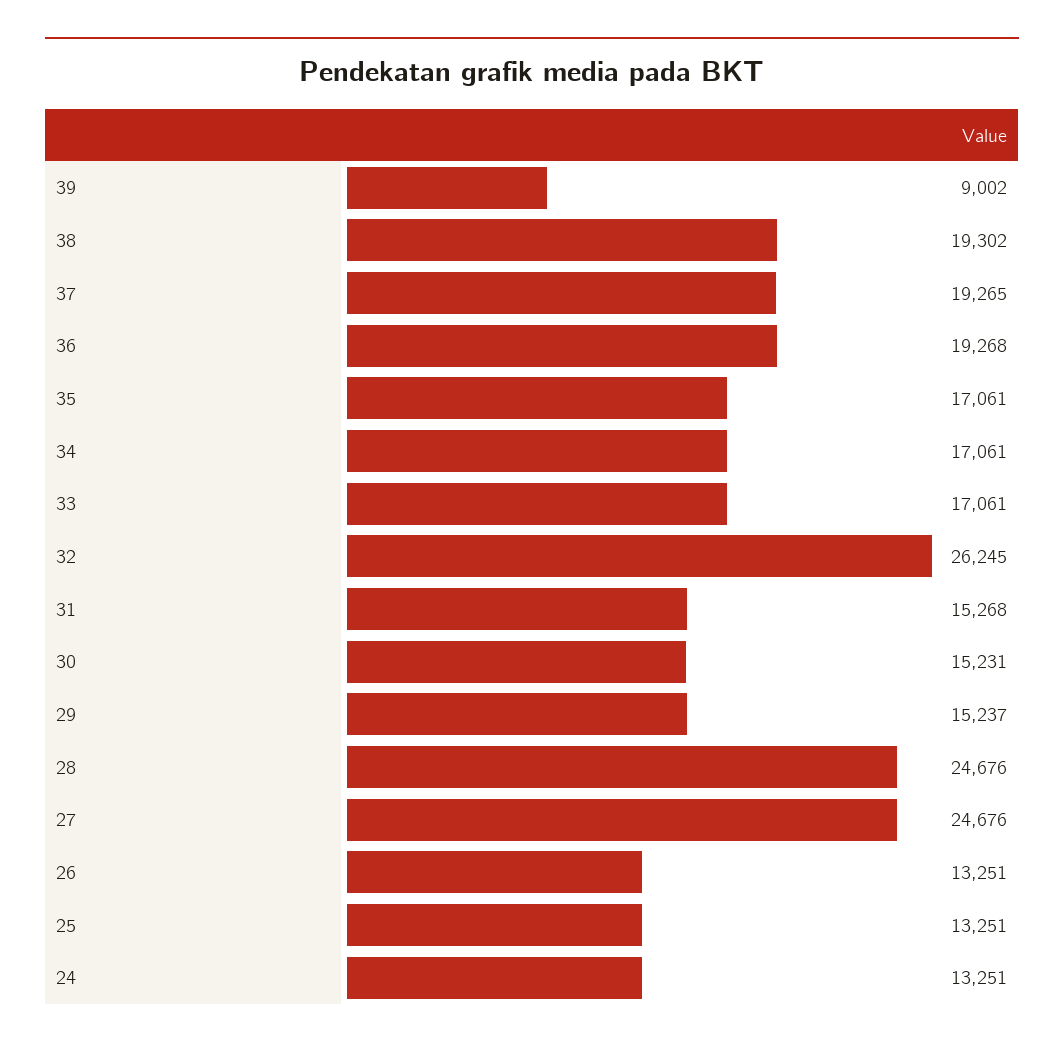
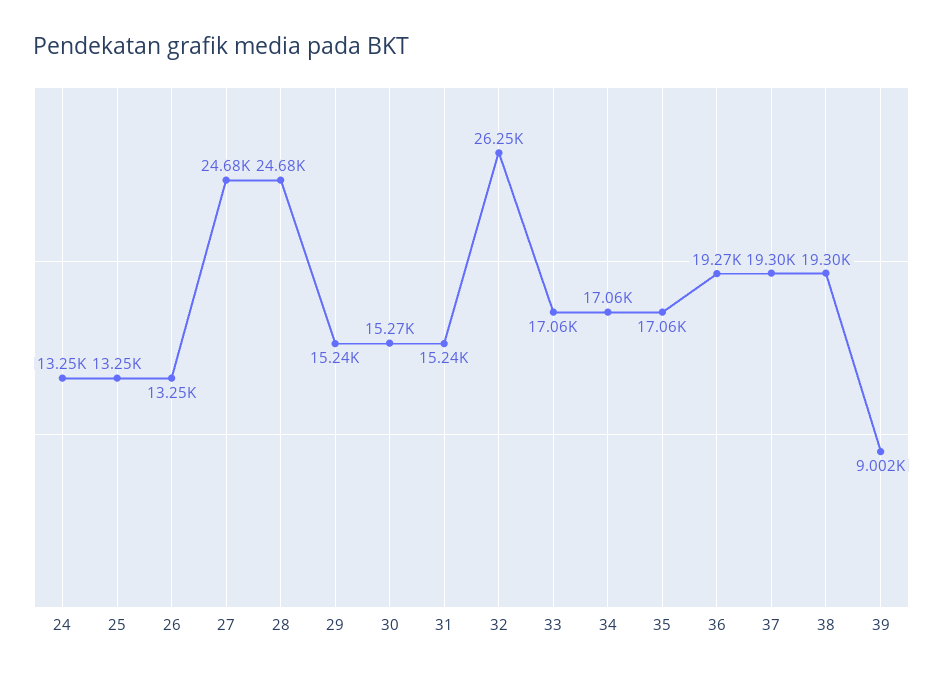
  {
    "39": 9002,
    "38": 19302,
-   "37": 19265,
+   "37": 19300,
    "36": 19268,
    "35": 17061,
    "34": 17061,
    "33": 17061,
    "32": 26245,
-   "31": 15268,
+   "31": 15240,
-   "30": 15231,
+   "30": 15270,
    "29": 15237,
    "28": 24676,
    "27": 24676,
    "26": 13251,
    "25": 13251,
    "24": 13251
  }

